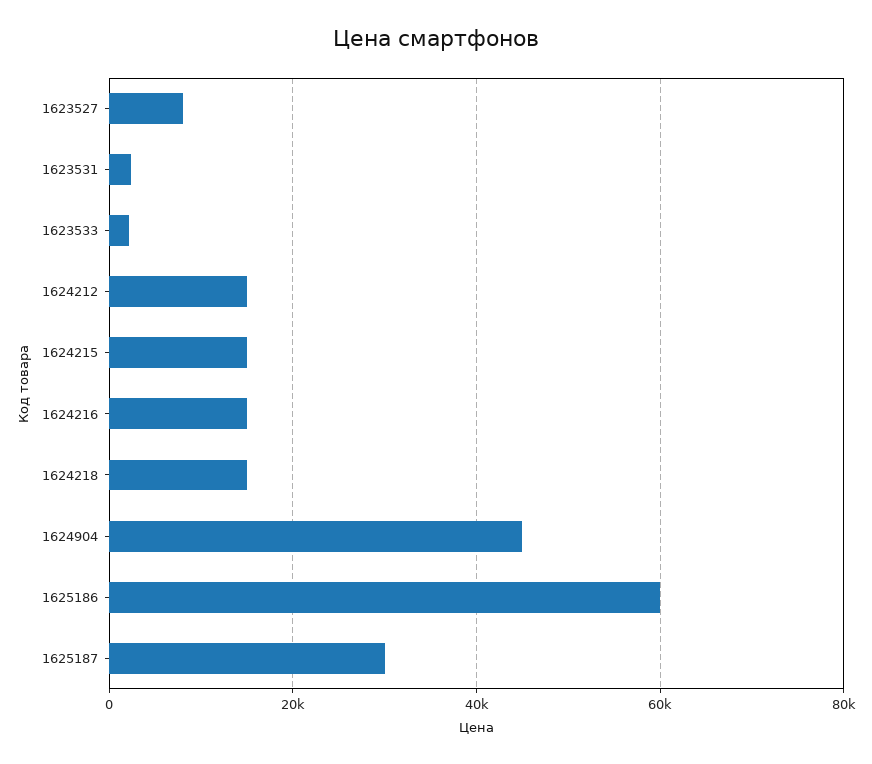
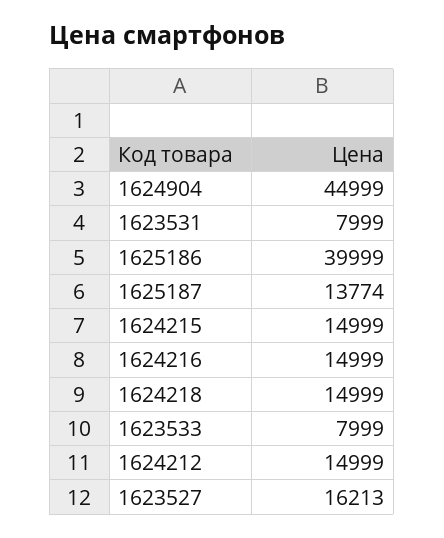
  {
-   "1623527": 8000,
+   "1623527": 16213,
-   "1623531": 2000,
+   "1623531": 7999,
-   "1623533": 2000,
+   "1623533": 7999,
    "1624212": 14999,
    "1624215": 14999,
    "1624216": 14999,
    "1624218": 14999,
    "1624904": 44999,
-   "1625186": 60000,
+   "1625186": 39999,
-   "1625187": 30000
+   "1625187": 13774
  }

